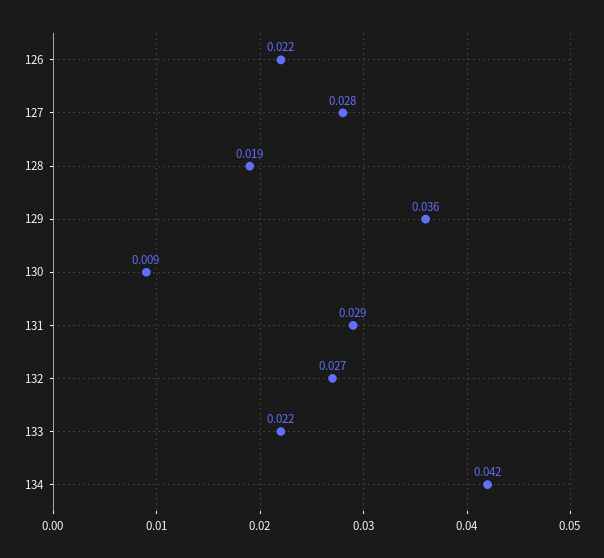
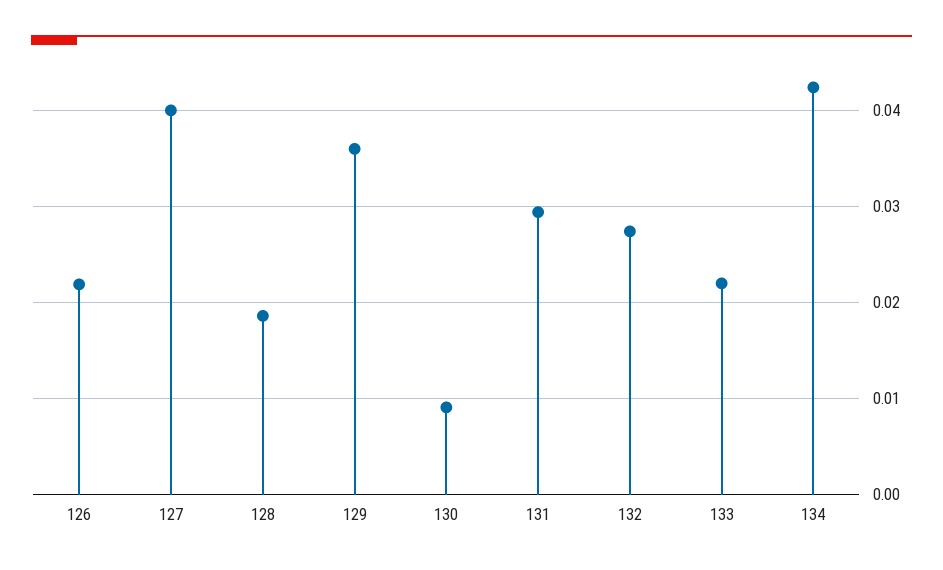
  {
    "126": 0.022,
-   "127": 0.028,
+   "127": 0.04,
    "128": 0.019,
    "129": 0.036,
    "130": 0.009,
    "131": 0.029,
    "132": 0.027,
    "133": 0.022,
    "134": 0.042
  }

